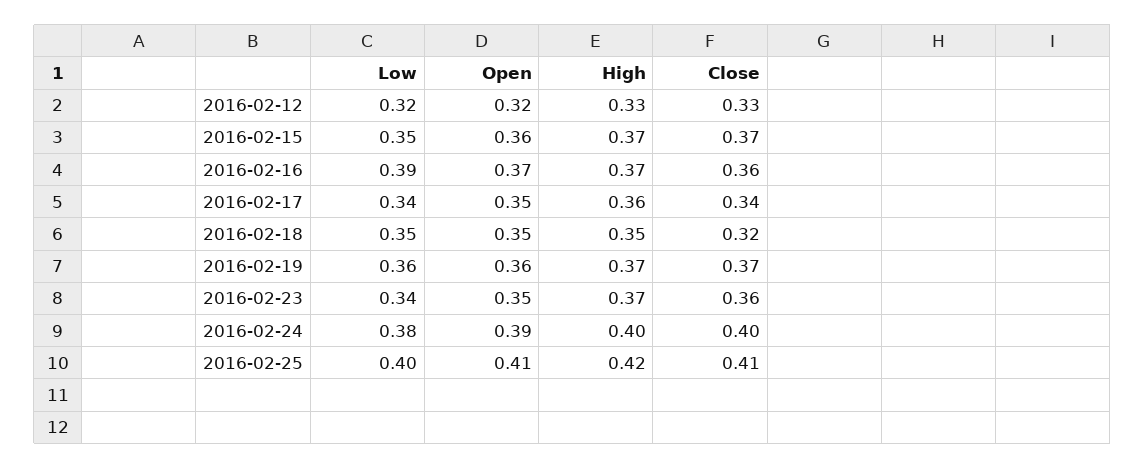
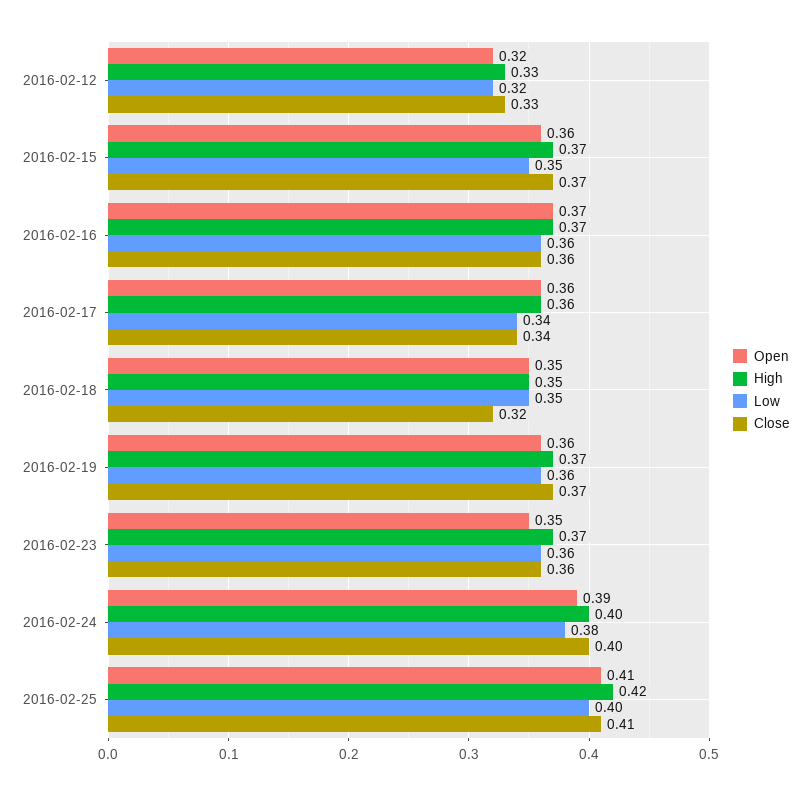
  {
    "Low": {
      "2016-02-12": 0.32,
      "2016-02-15": 0.35,
-     "2016-02-16": 0.39,
+     "2016-02-16": 0.36,
      "2016-02-17": 0.34,
      "2016-02-18": 0.35,
      "2016-02-19": 0.36,
-     "2016-02-23": 0.34,
+     "2016-02-23": 0.36,
      "2016-02-24": 0.38,
      "2016-02-25": 0.4
    },
    "Open": {
      "2016-02-12": 0.32,
      "2016-02-15": 0.36,
      "2016-02-16": 0.37,
-     "2016-02-17": 0.35,
+     "2016-02-17": 0.36,
      "2016-02-18": 0.35,
      "2016-02-19": 0.36,
      "2016-02-23": 0.35,
      "2016-02-24": 0.39,
      "2016-02-25": 0.41
    },
    "High": {
      "2016-02-12": 0.33,
      "2016-02-15": 0.37,
      "2016-02-16": 0.37,
      "2016-02-17": 0.36,
      "2016-02-18": 0.35,
      "2016-02-19": 0.37,
      "2016-02-23": 0.37,
      "2016-02-24": 0.4,
      "2016-02-25": 0.42
    },
    "Close": {
      "2016-02-12": 0.33,
      "2016-02-15": 0.37,
      "2016-02-16": 0.36,
      "2016-02-17": 0.34,
      "2016-02-18": 0.32,
      "2016-02-19": 0.37,
      "2016-02-23": 0.36,
      "2016-02-24": 0.4,
      "2016-02-25": 0.41
    }
  }

